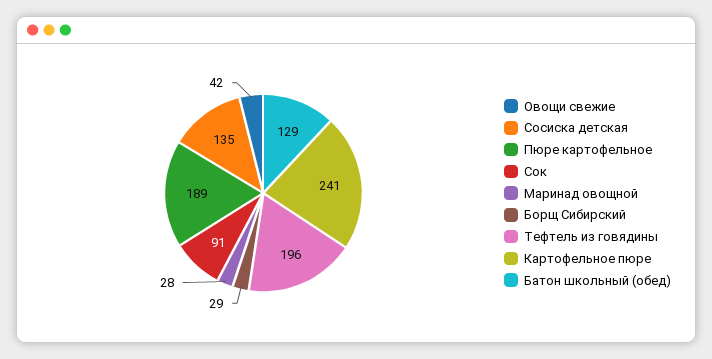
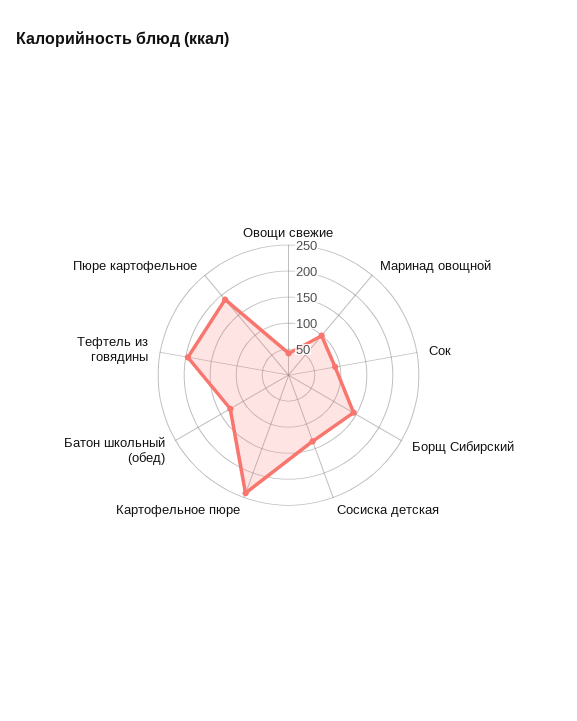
  {
    "Овощи свежие": 42,
    "Сосиска детская": 135,
    "Пюре картофельное": 189,
    "Сок": 91,
-   "Маринад овощной": 28,
+   "Маринад овощной": 100,
-   "Борщ Сибирский": 29,
+   "Борщ Сибирский": 150,
    "Тефтель из говядины": 196,
    "Картофельное пюре": 241,
    "Батон школьный (обед)": 129
  }

